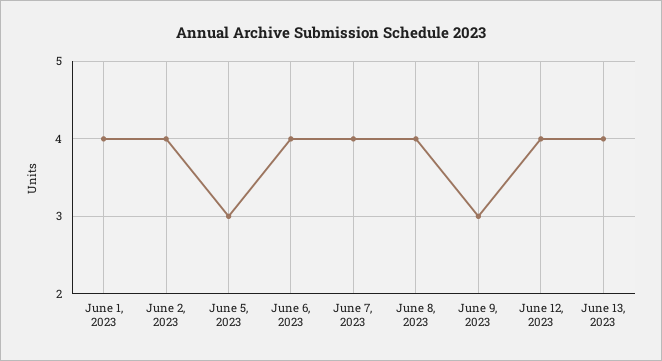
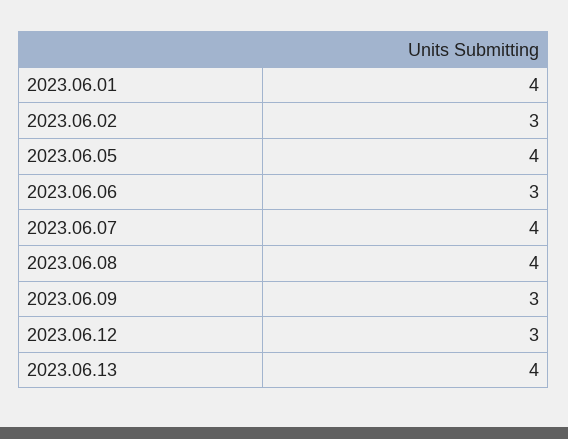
  {
    "June 1, 2023": 4,
-   "June 2, 2023": 4,
+   "June 2, 2023": 3,
-   "June 5, 2023": 3,
+   "June 5, 2023": 4,
-   "June 6, 2023": 4,
+   "June 6, 2023": 3,
    "June 7, 2023": 4,
    "June 8, 2023": 4,
    "June 9, 2023": 3,
-   "June 12, 2023": 4,
+   "June 12, 2023": 3,
    "June 13, 2023": 4
  }

